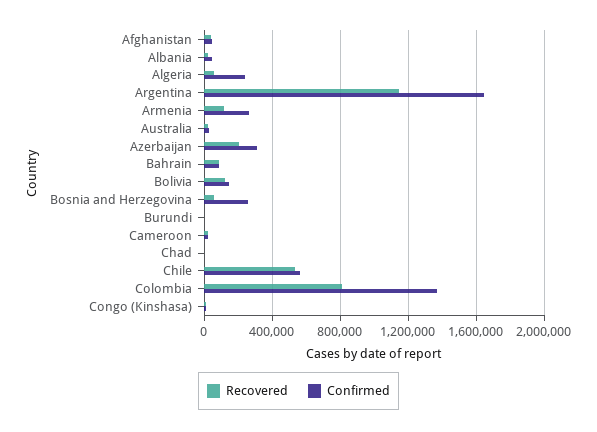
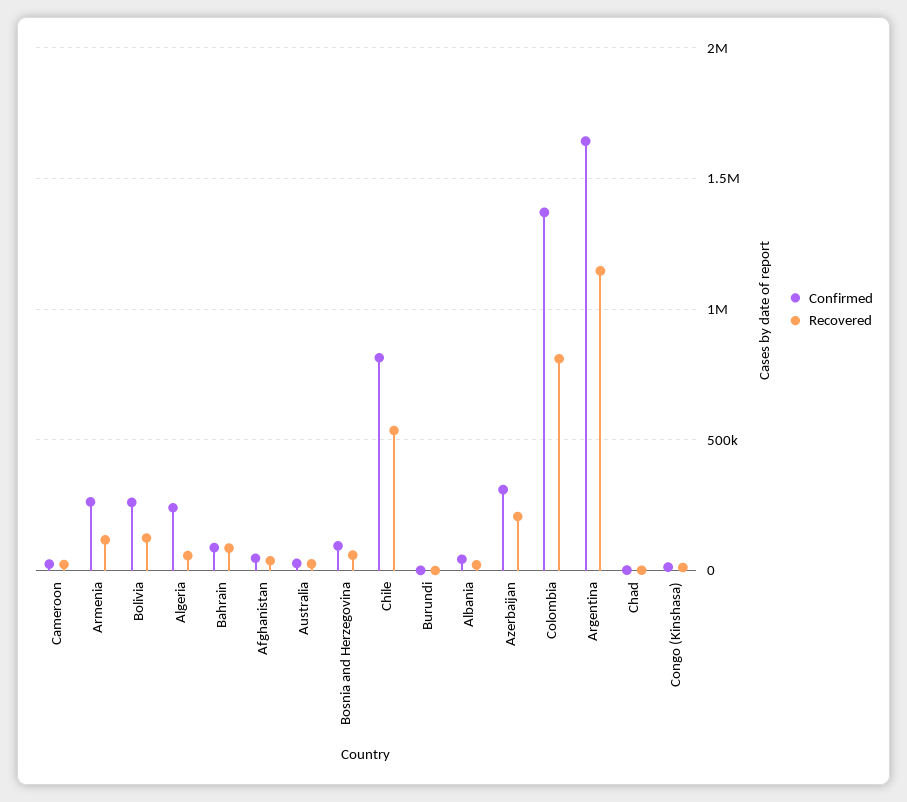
  {
    "Recovered": {
      "Afghanistan": 50000,
      "Albania": 0,
      "Algeria": 50000,
      "Argentina": 1150000,
      "Armenia": 100000,
      "Australia": 50000,
      "Azerbaijan": 200000,
      "Bahrain": 100000,
      "Bolivia": 100000,
      "Bosnia and Herzegovina": 50000,
      "Burundi": 0,
      "Cameroon": 0,
      "Chad": 0,
      "Chile": 550000,
      "Colombia": 800000,
      "Congo (Kinshasa)": 0
    },
    "Confirmed": {
      "Afghanistan": 50000,
      "Albania": 50000,
      "Algeria": 250000,
      "Argentina": 1650000,
      "Armenia": 250000,
      "Australia": 50000,
      "Azerbaijan": 300000,
      "Bahrain": 100000,
-     "Bolivia": 150000,
+     "Bolivia": 250000,
-     "Bosnia and Herzegovina": 250000,
+     "Bosnia and Herzegovina": 100000,
      "Burundi": 0,
      "Cameroon": 0,
      "Chad": 0,
-     "Chile": 550000,
+     "Chile": 800000,
      "Colombia": 1350000,
      "Congo (Kinshasa)": 0
    }
  }

